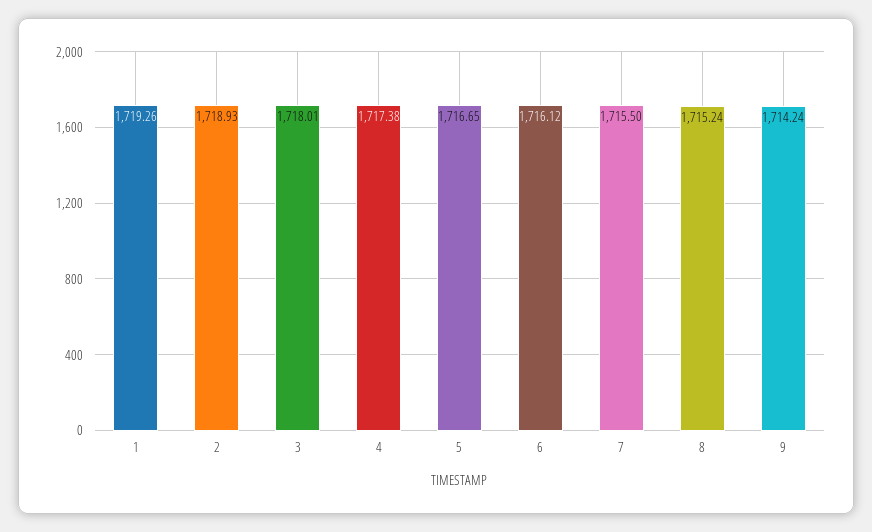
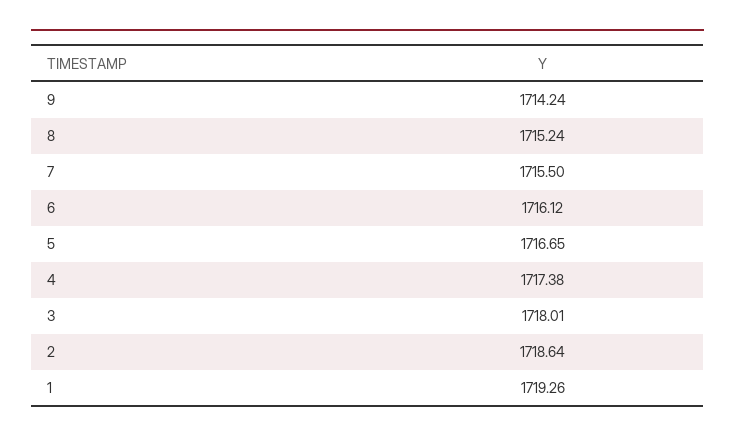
  {
    "1": 1719.26,
-   "2": 1718.93,
+   "2": 1718.64,
    "3": 1718.01,
    "4": 1717.38,
    "5": 1716.65,
    "6": 1716.12,
    "7": 1715.5,
    "8": 1715.24,
    "9": 1714.24
  }

